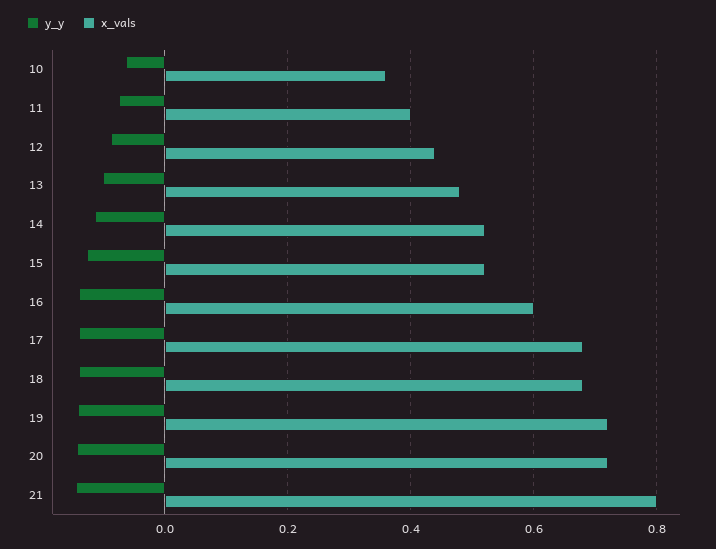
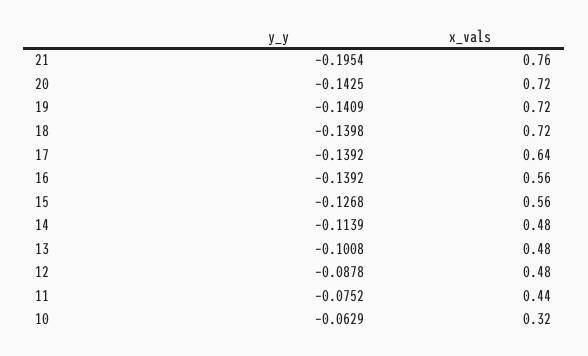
  {
    "y_y": {
      "10": -0.0629,
      "11": -0.0752,
      "12": -0.0878,
      "13": -0.1008,
      "14": -0.1139,
      "15": -0.1268,
      "16": -0.1392,
      "17": -0.1392,
      "18": -0.1398,
      "19": -0.1409,
      "20": -0.1425,
-     "21": -0.14
+     "21": -0.1954
    },
    "x_vals": {
-     "10": 0.36,
+     "10": 0.32,
-     "11": 0.4,
+     "11": 0.44,
-     "12": 0.44,
+     "12": 0.48,
      "13": 0.48,
-     "14": 0.52,
+     "14": 0.48,
-     "15": 0.52,
+     "15": 0.56,
-     "16": 0.6,
+     "16": 0.56,
-     "17": 0.68,
+     "17": 0.64,
-     "18": 0.68,
+     "18": 0.72,
      "19": 0.72,
      "20": 0.72,
-     "21": 0.8
+     "21": 0.76
    }
  }

